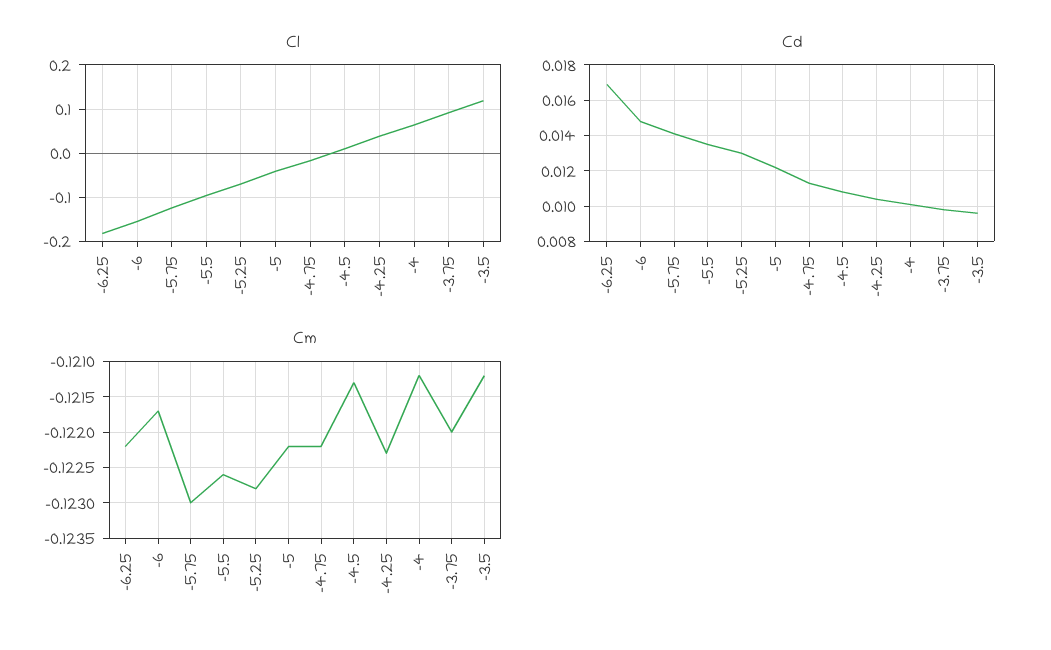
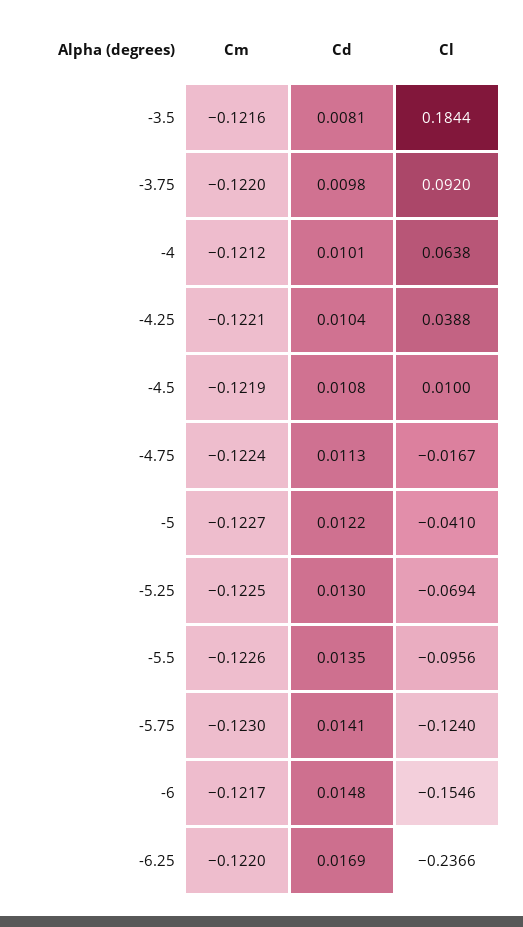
  {
    "Cl": {
-     "-6.25": -0.18,
+     "-6.25": -0.2366,
      "-6": -0.1546,
      "-5.75": -0.124,
      "-5.5": -0.0956,
      "-5.25": -0.0694,
      "-5": -0.041,
      "-4.75": -0.0167,
      "-4.5": 0.01,
      "-4.25": 0.0388,
      "-4": 0.0638,
      "-3.75": 0.092,
-     "-3.5": 0.12
+     "-3.5": 0.1844
    },
    "Cd": {
      "-6.25": 0.0169,
      "-6": 0.0148,
      "-5.75": 0.0141,
      "-5.5": 0.0135,
      "-5.25": 0.013,
      "-5": 0.0122,
      "-4.75": 0.0113,
      "-4.5": 0.0108,
      "-4.25": 0.0104,
      "-4": 0.0101,
      "-3.75": 0.0098,
-     "-3.5": 0.0095
+     "-3.5": 0.0081
    },
    "Cm": {
-     "-6.25": -0.1222,
+     "-6.25": -0.122,
      "-6": -0.1217,
      "-5.75": -0.123,
      "-5.5": -0.1226,
-     "-5.25": -0.1228,
+     "-5.25": -0.1225,
-     "-5": -0.1222,
+     "-5": -0.1227,
-     "-4.75": -0.1222,
+     "-4.75": -0.1224,
-     "-4.5": -0.1213,
+     "-4.5": -0.1219,
-     "-4.25": -0.1223,
+     "-4.25": -0.1221,
      "-4": -0.1212,
      "-3.75": -0.122,
-     "-3.5": -0.1212
+     "-3.5": -0.1216
    }
  }

